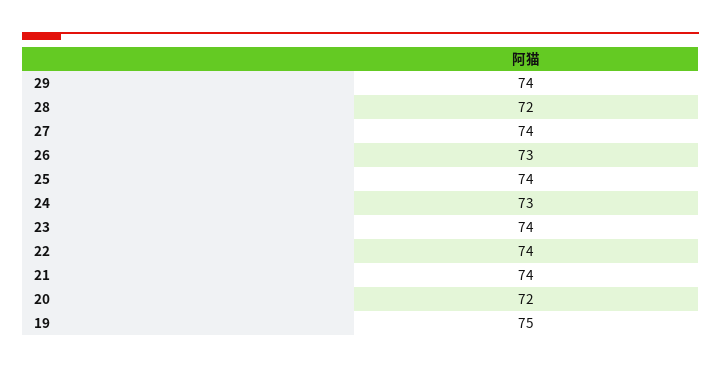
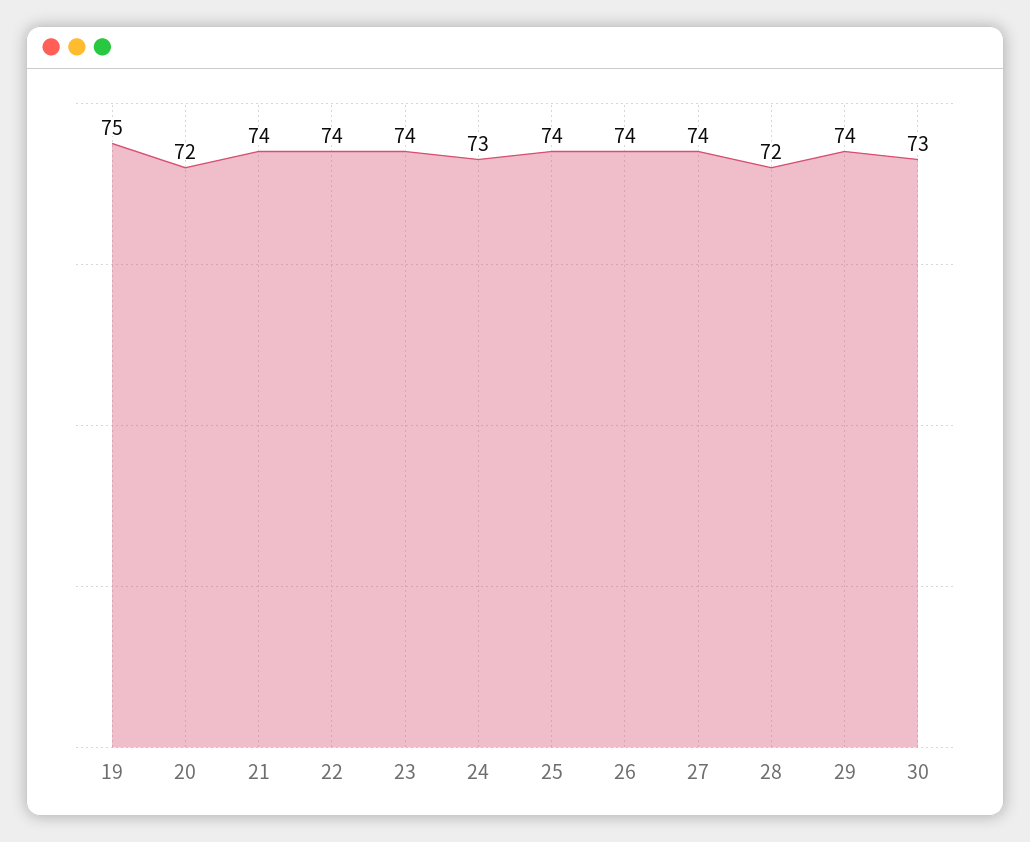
  {
    "29": 74,
    "28": 72,
    "27": 74,
-   "26": 73,
+   "26": 74,
    "25": 74,
    "24": 73,
    "23": 74,
    "22": 74,
    "21": 74,
    "20": 72,
-   "19": 75
+   "19": 75,
+   "30": 73
  }

